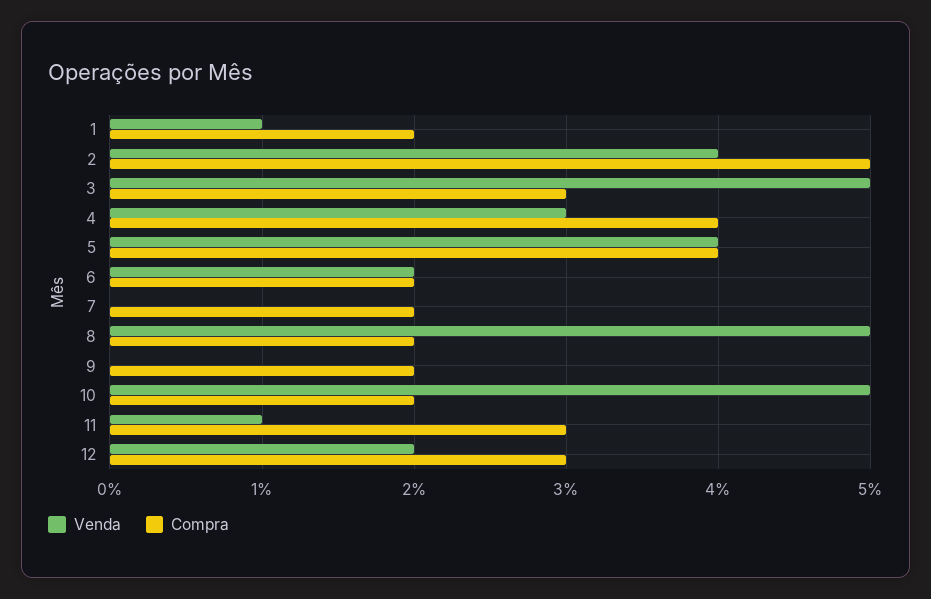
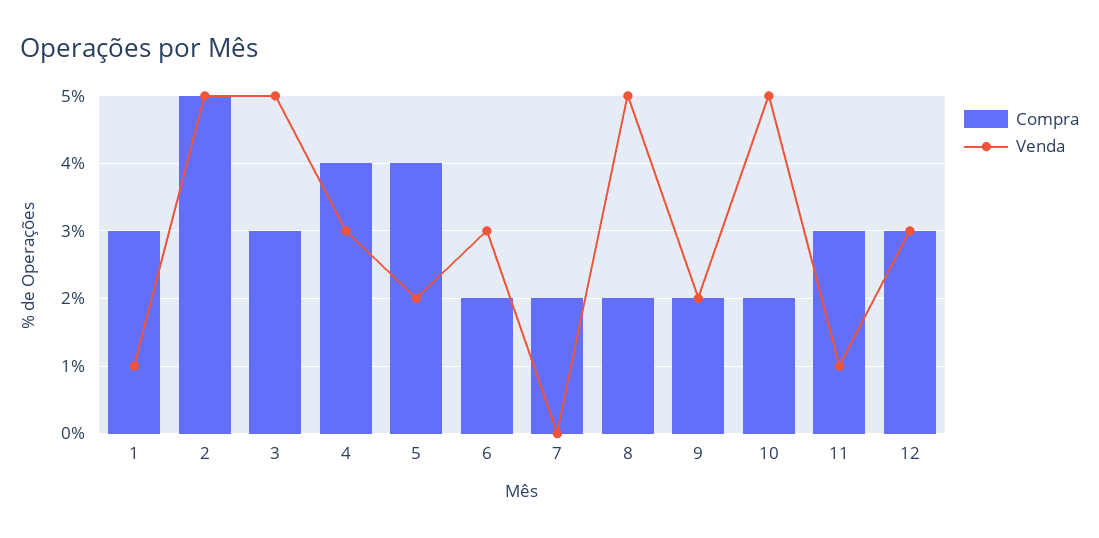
  {
    "Venda": {
      "1": 1,
-     "2": 4,
+     "2": 5,
      "3": 5,
      "4": 3,
-     "5": 4,
+     "5": 2,
-     "6": 2,
+     "6": 3,
      "7": 0,
      "8": 5,
-     "9": 0,
+     "9": 2,
      "10": 5,
      "11": 1,
-     "12": 2
+     "12": 3
    },
    "Compra": {
-     "1": 2,
+     "1": 3,
      "2": 5,
      "3": 3,
      "4": 4,
      "5": 4,
      "6": 2,
      "7": 2,
      "8": 2,
      "9": 2,
      "10": 2,
      "11": 3,
      "12": 3
    }
  }

